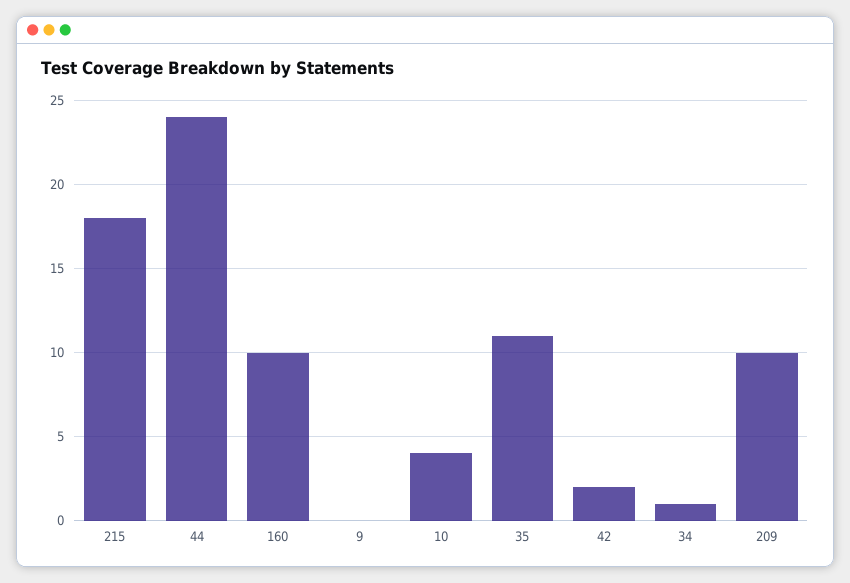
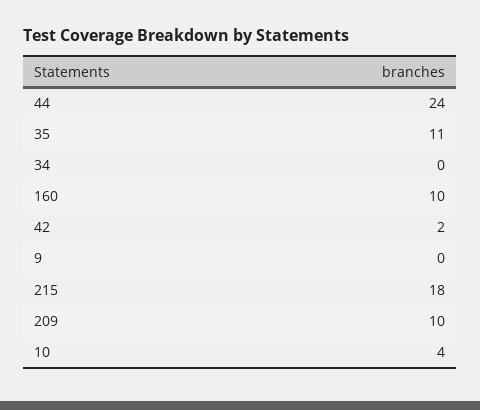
  {
    "215": 18,
    "44": 24,
    "160": 10,
    "9": 0,
    "10": 4,
    "35": 11,
    "42": 2,
-   "34": 1,
+   "34": 0,
    "209": 10
  }

